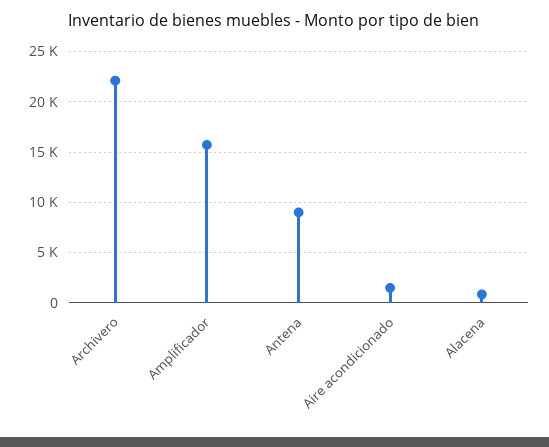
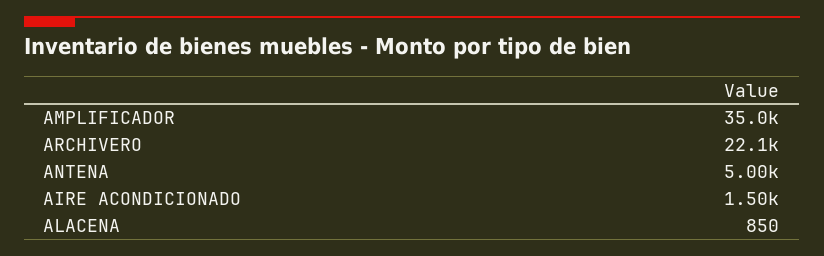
  {
    "Archivero": 22100,
-   "Amplificador": 16000,
+   "Amplificador": 35000,
-   "Antena": 9000,
+   "Antena": 5000,
    "Aire acondicionado": 1500,
    "Alacena": 850
  }

